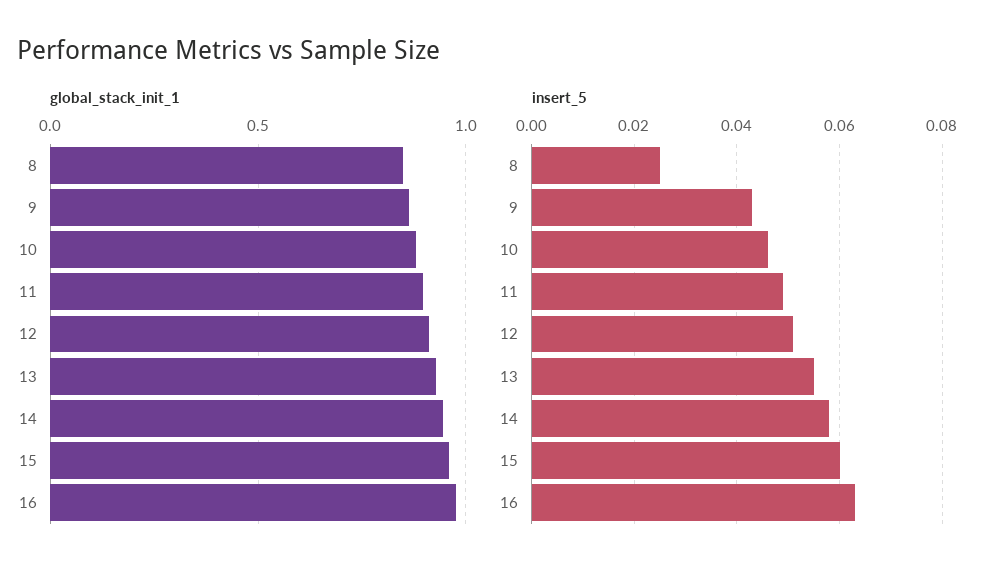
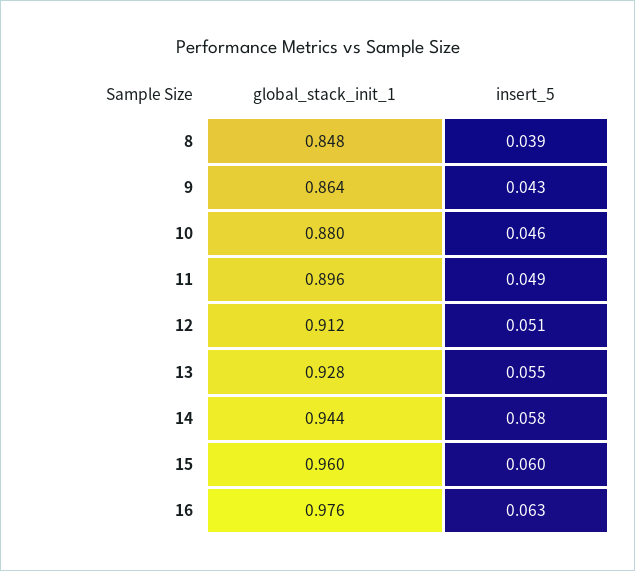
  {
    "global_stack_init_1": {
      "8": 0.848,
      "9": 0.864,
      "10": 0.88,
      "11": 0.896,
      "12": 0.912,
      "13": 0.928,
      "14": 0.944,
      "15": 0.96,
      "16": 0.976
    },
    "insert_5": {
-     "8": 0.025,
+     "8": 0.039,
      "9": 0.043,
      "10": 0.046,
      "11": 0.049,
      "12": 0.051,
      "13": 0.055,
      "14": 0.058,
      "15": 0.06,
      "16": 0.063
    }
  }

